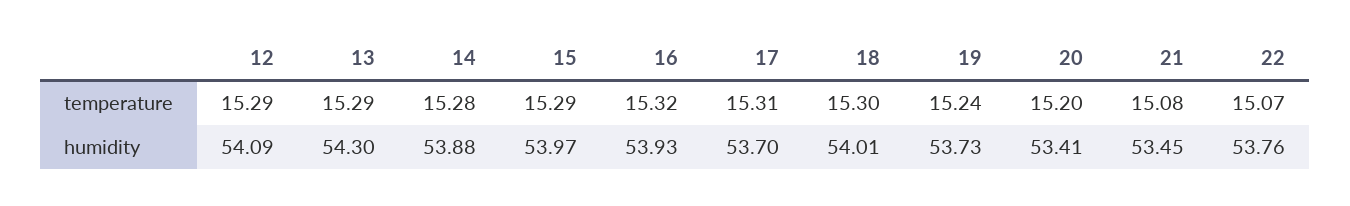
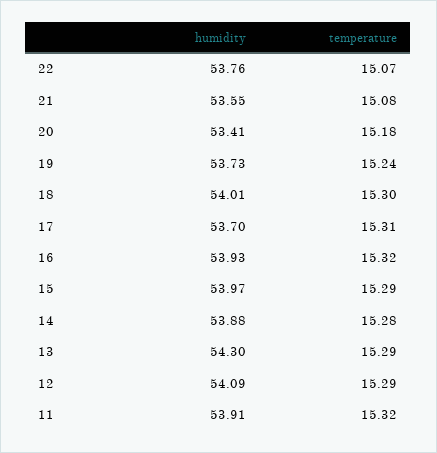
  {
    "12": {
      "temperature": 15.29,
      "humidity": 54.09
    },
    "13": {
      "temperature": 15.29,
      "humidity": 54.3
    },
    "14": {
      "temperature": 15.28,
      "humidity": 53.88
    },
    "15": {
      "temperature": 15.29,
      "humidity": 53.97
    },
    "16": {
      "temperature": 15.32,
      "humidity": 53.93
    },
    "17": {
      "temperature": 15.31,
      "humidity": 53.7
    },
    "18": {
      "temperature": 15.3,
      "humidity": 54.01
    },
    "19": {
      "temperature": 15.24,
      "humidity": 53.73
    },
    "20": {
-     "temperature": 15.2,
+     "temperature": 15.18,
      "humidity": 53.41
    },
    "21": {
      "temperature": 15.08,
-     "humidity": 53.45
+     "humidity": 53.55
    },
    "22": {
      "temperature": 15.07,
      "humidity": 53.76
-   }
+   },
+   "11": {
+     "humidity": 53.91,
+     "temperature": 15.32
+   }
  }

